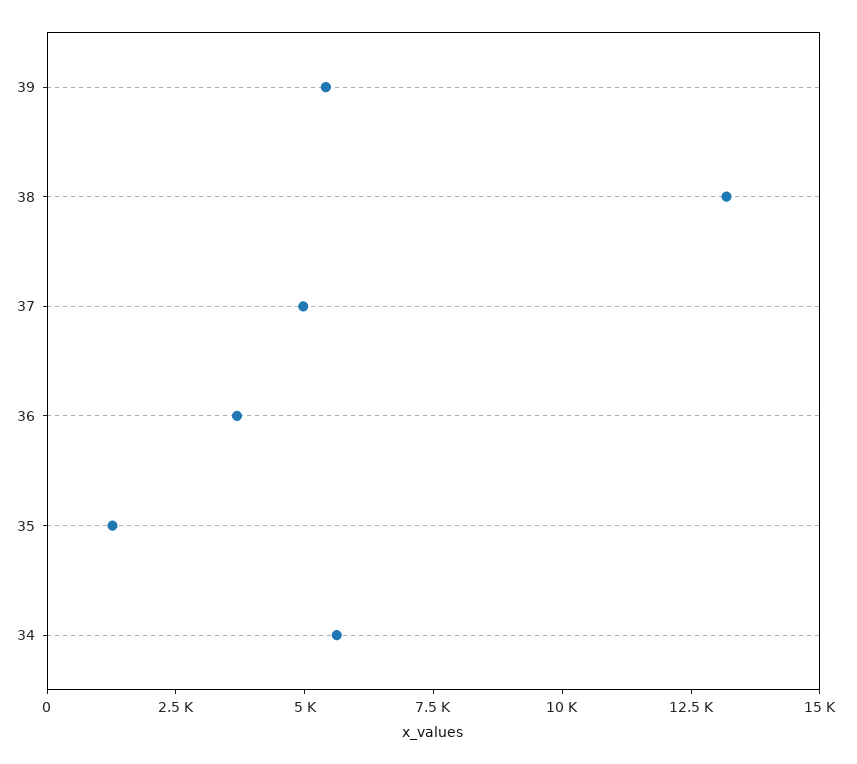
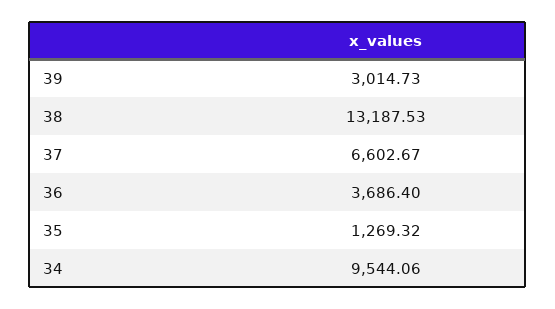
  {
-   "39": 5500,
+   "39": 3014.73,
    "38": 13187.53,
-   "37": 5000,
+   "37": 6602.67,
    "36": 3686.4,
    "35": 1269.32,
-   "34": 5500
+   "34": 9544.06
  }

